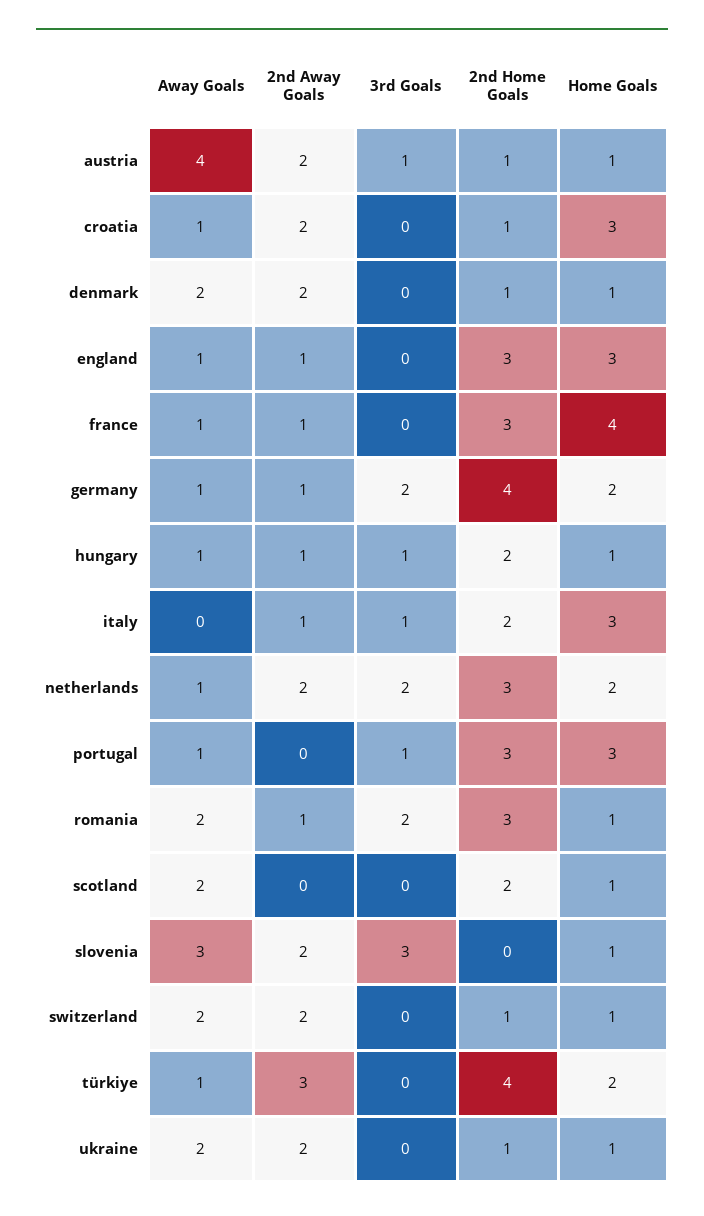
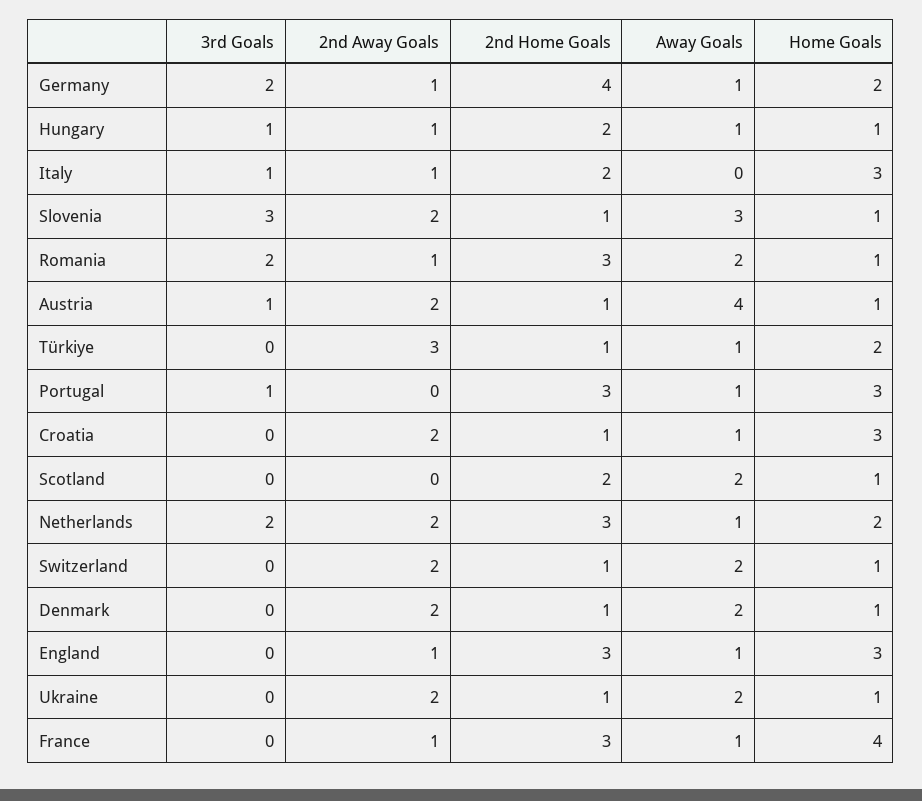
  {
    "Away Goals": {
      "austria": 4,
      "croatia": 1,
      "denmark": 2,
      "england": 1,
      "france": 1,
      "germany": 1,
      "hungary": 1,
      "italy": 0,
      "netherlands": 1,
      "portugal": 1,
      "romania": 2,
      "scotland": 2,
      "slovenia": 3,
      "switzerland": 2,
      "türkiye": 1,
      "ukraine": 2
    },
    "2nd Away Goals": {
      "austria": 2,
      "croatia": 2,
      "denmark": 2,
      "england": 1,
      "france": 1,
      "germany": 1,
      "hungary": 1,
      "italy": 1,
      "netherlands": 2,
      "portugal": 0,
      "romania": 1,
      "scotland": 0,
      "slovenia": 2,
      "switzerland": 2,
      "türkiye": 3,
      "ukraine": 2
    },
    "3rd Goals": {
      "austria": 1,
      "croatia": 0,
      "denmark": 0,
      "england": 0,
      "france": 0,
      "germany": 2,
      "hungary": 1,
      "italy": 1,
      "netherlands": 2,
      "portugal": 1,
      "romania": 2,
      "scotland": 0,
      "slovenia": 3,
      "switzerland": 0,
      "türkiye": 0,
      "ukraine": 0
    },
    "2nd Home Goals": {
      "austria": 1,
      "croatia": 1,
      "denmark": 1,
      "england": 3,
      "france": 3,
      "germany": 4,
      "hungary": 2,
      "italy": 2,
      "netherlands": 3,
      "portugal": 3,
      "romania": 3,
      "scotland": 2,
-     "slovenia": 0,
+     "slovenia": 1,
      "switzerland": 1,
-     "türkiye": 4,
+     "türkiye": 1,
      "ukraine": 1
    },
    "Home Goals": {
      "austria": 1,
      "croatia": 3,
      "denmark": 1,
      "england": 3,
      "france": 4,
      "germany": 2,
      "hungary": 1,
      "italy": 3,
      "netherlands": 2,
      "portugal": 3,
      "romania": 1,
      "scotland": 1,
      "slovenia": 1,
      "switzerland": 1,
      "türkiye": 2,
      "ukraine": 1
    }
  }

